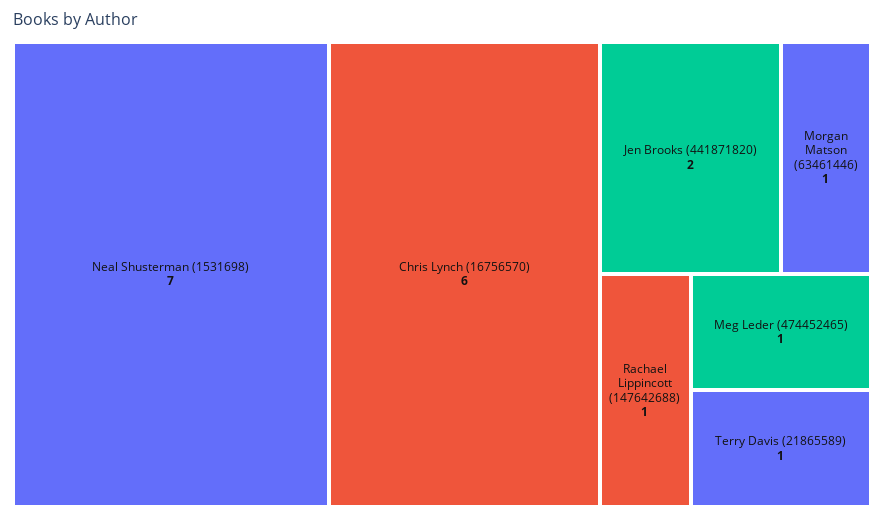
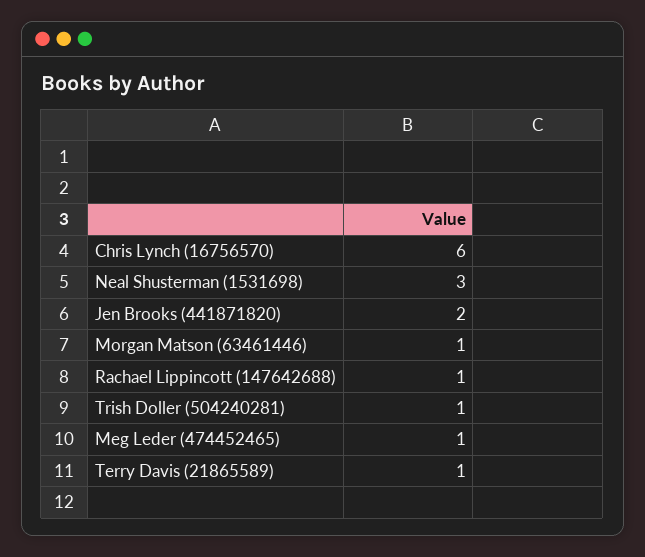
  {
-   "Neal Shusterman (1531698)": 7,
+   "Neal Shusterman (1531698)": 3,
    "Chris Lynch (16756570)": 6,
    "Jen Brooks (441871820)": 2,
    "Morgan Matson (63461446)": 1,
    "Rachael Lippincott (147642688)": 1,
    "Meg Leder (474452465)": 1,
-   "Terry Davis (21865589)": 1
+   "Terry Davis (21865589)": 1,
+   "Trish Doller (504240281)": 1
  }

